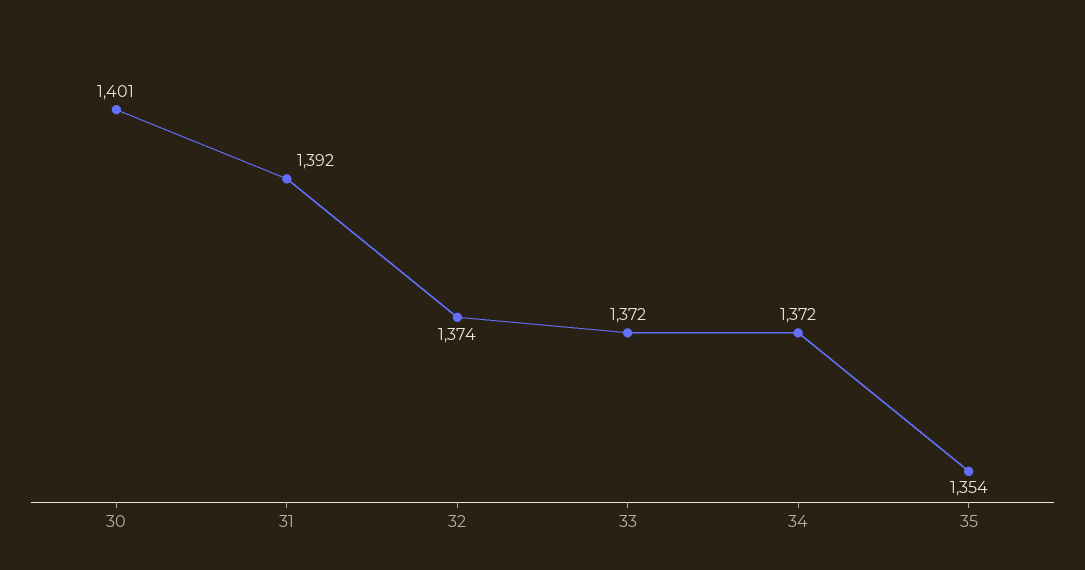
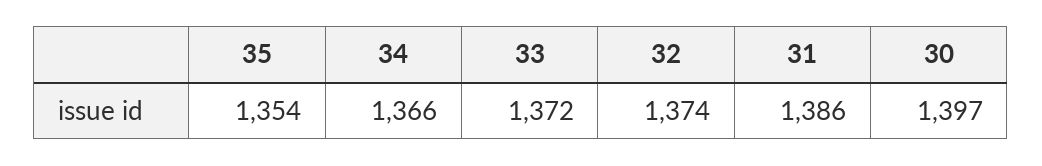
  {
-   "30": 1401,
+   "30": 1397,
-   "31": 1392,
+   "31": 1386,
    "32": 1374,
    "33": 1372,
-   "34": 1372,
+   "34": 1366,
    "35": 1354
  }

